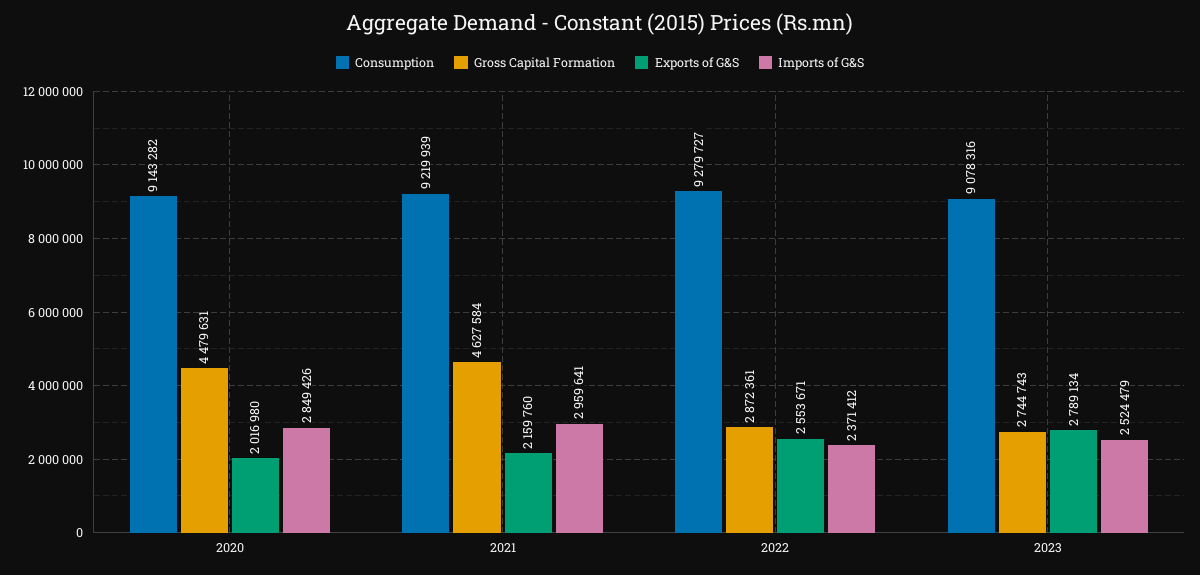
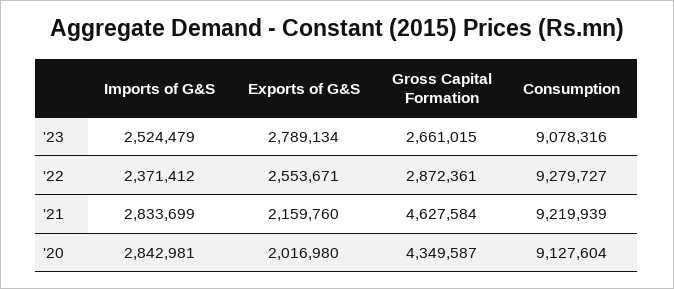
  {
    "Consumption": {
-     "2020": 9143282,
+     "2020": 9127604,
      "2021": 9219939,
      "2022": 9279727,
      "2023": 9078316
    },
    "Gross Capital Formation": {
-     "2020": 4479631,
+     "2020": 4349587,
      "2021": 4627584,
      "2022": 2872361,
-     "2023": 2744743
+     "2023": 2661015
    },
    "Exports of G&S": {
      "2020": 2016980,
      "2021": 2159760,
      "2022": 2553671,
      "2023": 2789134
    },
    "Imports of G&S": {
-     "2020": 2849426,
+     "2020": 2842981,
-     "2021": 2959641,
+     "2021": 2833699,
      "2022": 2371412,
      "2023": 2524479
    }
  }

